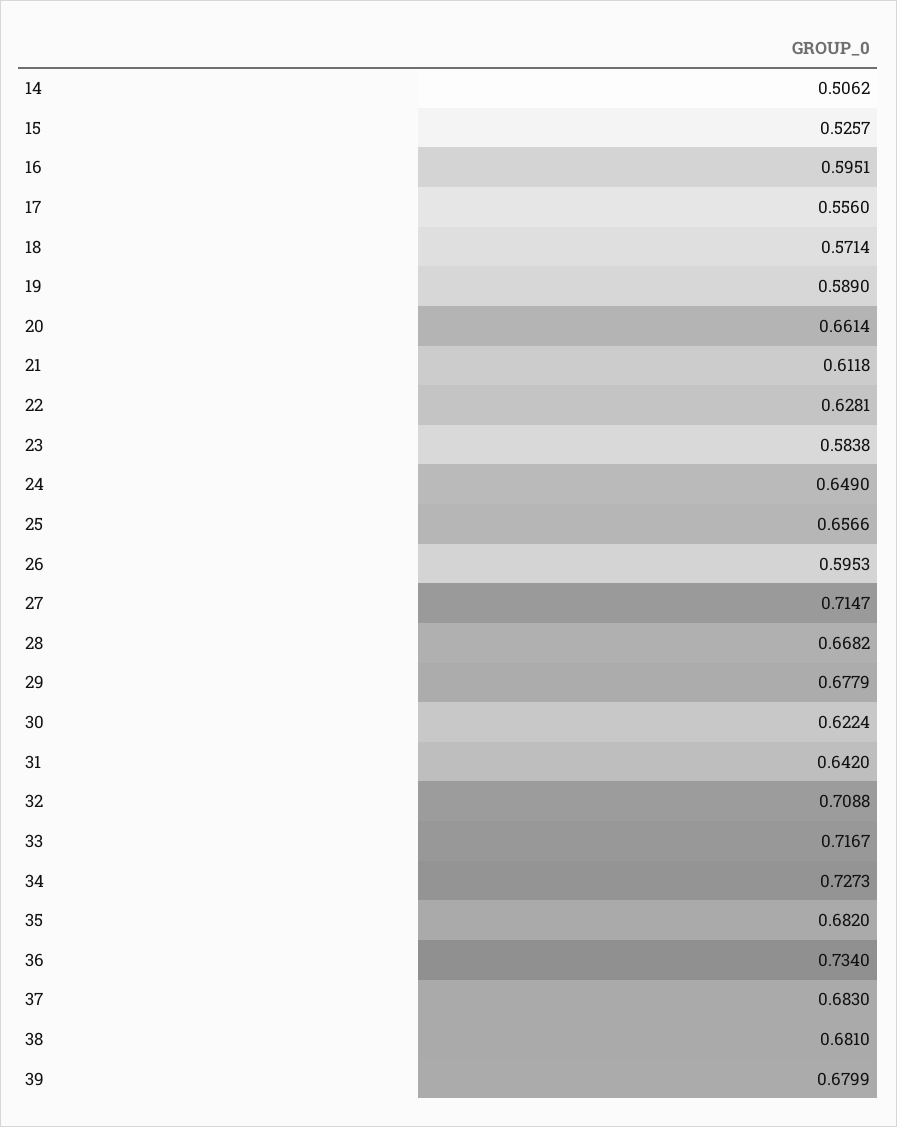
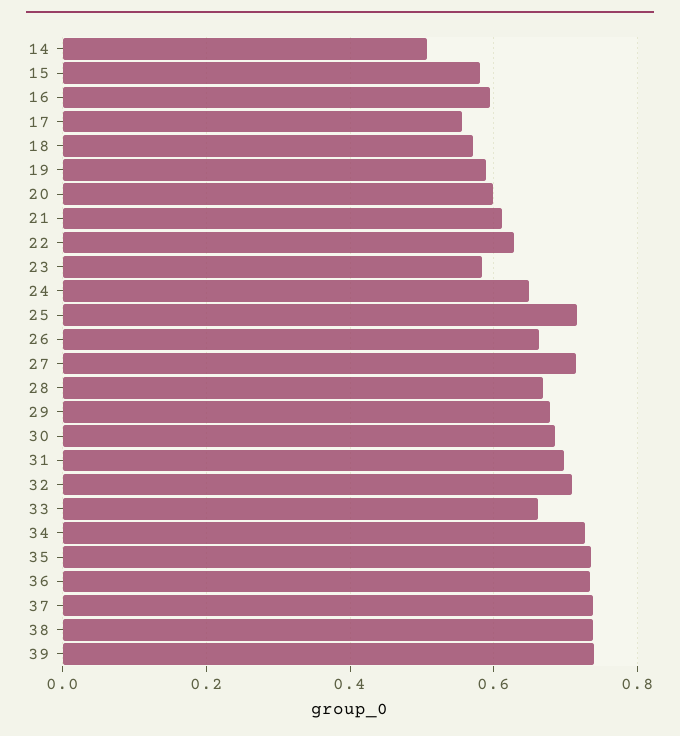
  {
    "14": 0.5062,
-   "15": 0.5257,
+   "15": 0.58,
    "16": 0.5951,
    "17": 0.556,
    "18": 0.5714,
    "19": 0.589,
-   "20": 0.6614,
+   "20": 0.6,
    "21": 0.6118,
    "22": 0.6281,
    "23": 0.5838,
    "24": 0.649,
-   "25": 0.6566,
+   "25": 0.72,
-   "26": 0.5953,
+   "26": 0.66,
    "27": 0.7147,
    "28": 0.6682,
    "29": 0.6779,
-   "30": 0.6224,
+   "30": 0.68,
-   "31": 0.642,
+   "31": 0.7,
    "32": 0.7088,
-   "33": 0.7167,
+   "33": 0.66,
    "34": 0.7273,
-   "35": 0.682,
+   "35": 0.74,
    "36": 0.734,
-   "37": 0.683,
+   "37": 0.74,
-   "38": 0.681,
+   "38": 0.74,
-   "39": 0.6799
+   "39": 0.74
  }

